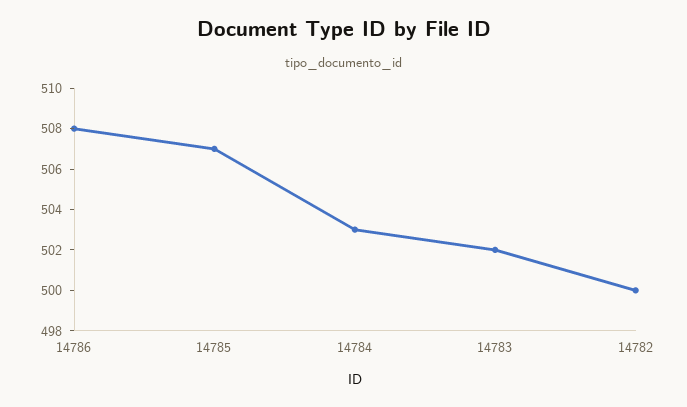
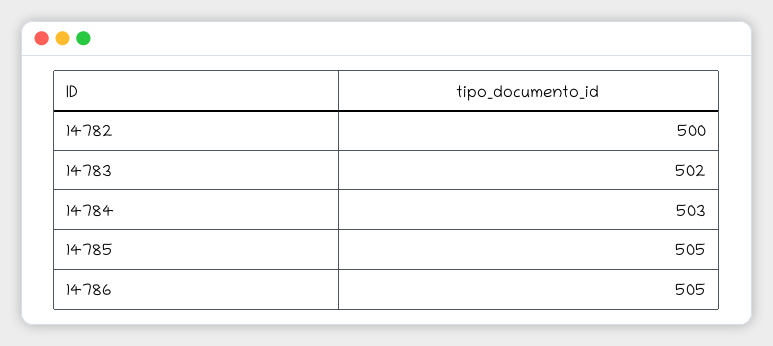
  {
-   "14786": 508,
+   "14786": 505,
-   "14785": 507,
+   "14785": 505,
    "14784": 503,
    "14783": 502,
    "14782": 500
  }

